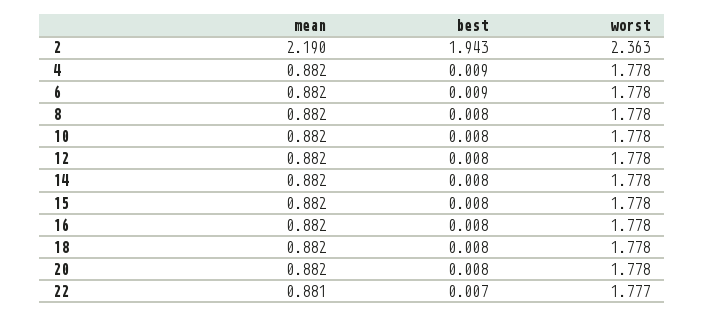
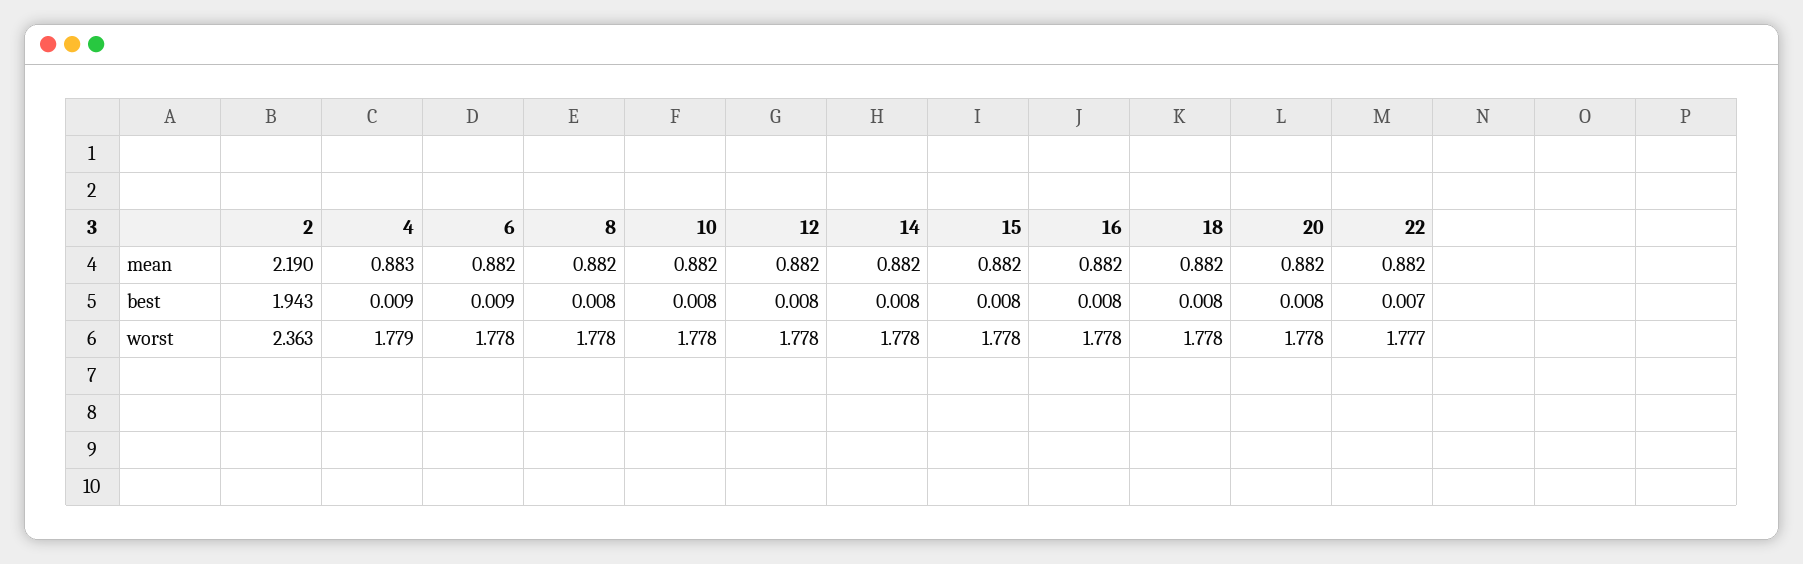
  {
    "mean": {
      "2": 2.19,
-     "4": 0.882,
+     "4": 0.883,
      "6": 0.882,
      "8": 0.882,
      "10": 0.882,
      "12": 0.882,
      "14": 0.882,
      "15": 0.882,
      "16": 0.882,
      "18": 0.882,
      "20": 0.882,
-     "22": 0.881
+     "22": 0.882
    },
    "best": {
      "2": 1.943,
      "4": 0.009,
      "6": 0.009,
      "8": 0.008,
      "10": 0.008,
      "12": 0.008,
      "14": 0.008,
      "15": 0.008,
      "16": 0.008,
      "18": 0.008,
      "20": 0.008,
      "22": 0.007
    },
    "worst": {
      "2": 2.363,
-     "4": 1.778,
+     "4": 1.779,
      "6": 1.778,
      "8": 1.778,
      "10": 1.778,
      "12": 1.778,
      "14": 1.778,
      "15": 1.778,
      "16": 1.778,
      "18": 1.778,
      "20": 1.778,
      "22": 1.777
    }
  }

